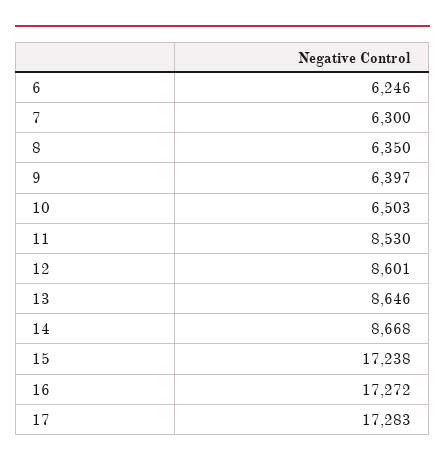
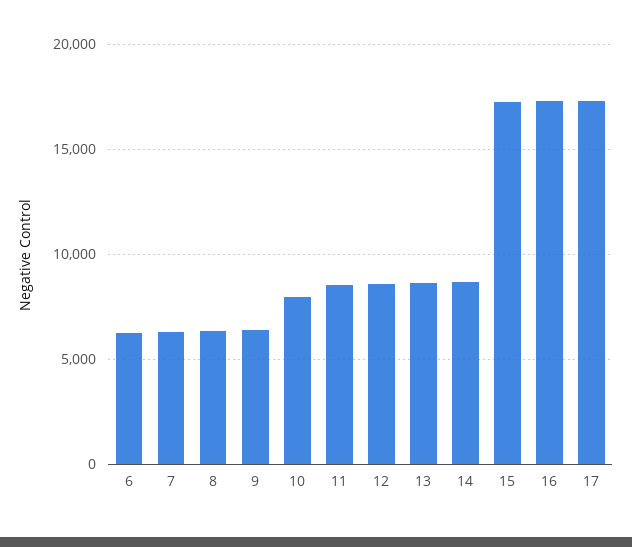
  {
    "6": 6246,
    "7": 6300,
    "8": 6350,
    "9": 6397,
-   "10": 6503,
+   "10": 8000,
    "11": 8530,
    "12": 8601,
    "13": 8646,
    "14": 8668,
    "15": 17238,
    "16": 17272,
    "17": 17283
  }

